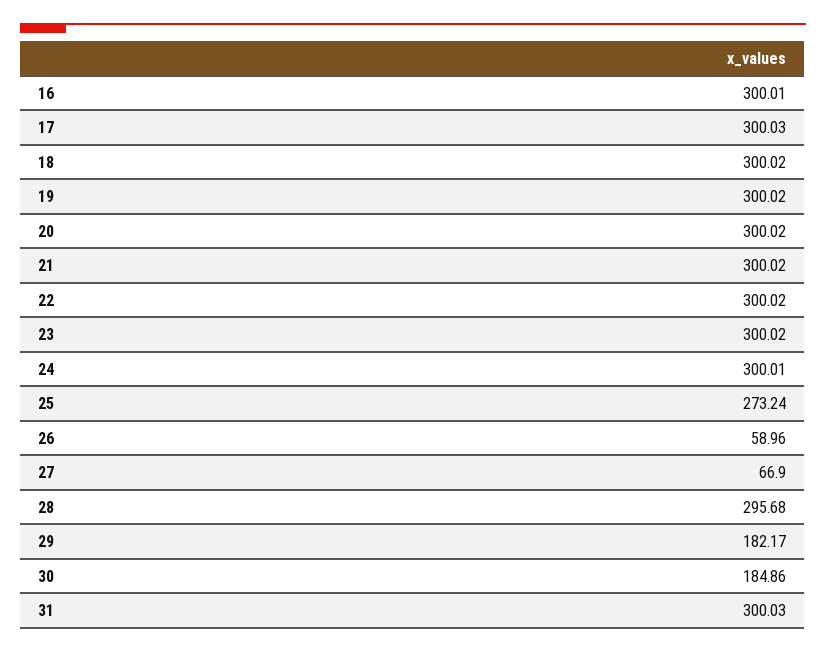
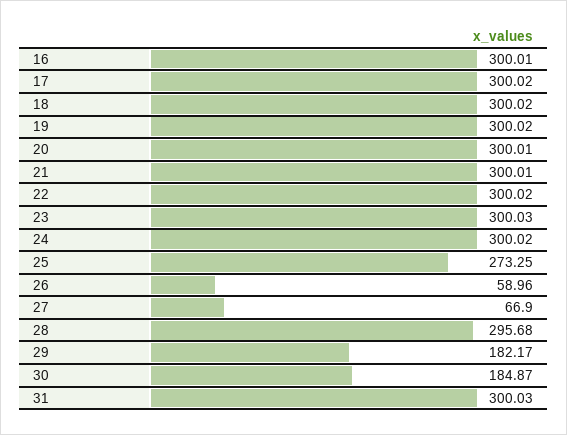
  {
    "16": 300.01,
-   "17": 300.03,
+   "17": 300.02,
    "18": 300.02,
    "19": 300.02,
-   "20": 300.02,
+   "20": 300.01,
-   "21": 300.02,
+   "21": 300.01,
    "22": 300.02,
-   "23": 300.02,
+   "23": 300.03,
-   "24": 300.01,
+   "24": 300.02,
-   "25": 273.24,
+   "25": 273.25,
    "26": 58.96,
    "27": 66.9,
    "28": 295.68,
    "29": 182.17,
-   "30": 184.86,
+   "30": 184.87,
    "31": 300.03
  }

